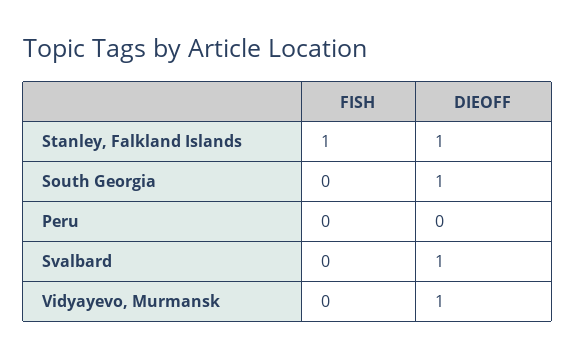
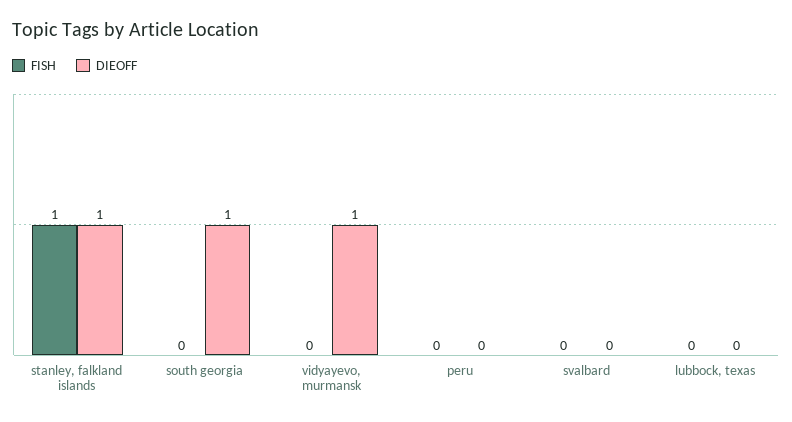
  {
    "FISH": {
      "Stanley, Falkland Islands": 1,
      "South Georgia": 0,
      "Peru": 0,
      "Svalbard": 0,
-     "Vidyayevo, Murmansk": 0
+     "Vidyayevo, Murmansk": 0,
+     "lubbock, texas": 0
    },
    "DIEOFF": {
      "Stanley, Falkland Islands": 1,
      "South Georgia": 1,
      "Peru": 0,
-     "Svalbard": 1,
+     "Svalbard": 0,
-     "Vidyayevo, Murmansk": 1
+     "Vidyayevo, Murmansk": 1,
+     "lubbock, texas": 0
    }
  }

